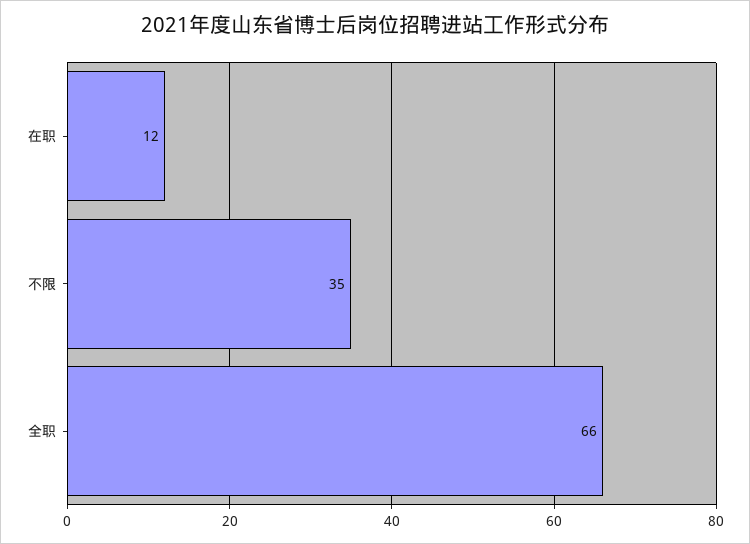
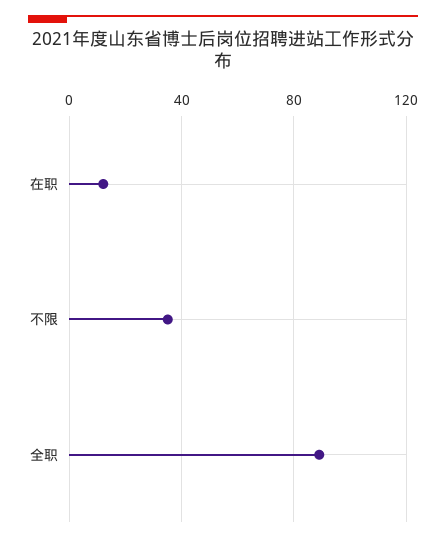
  {
    "在职": 12,
    "不限": 35,
-   "全职": 66
+   "全职": 90
  }

